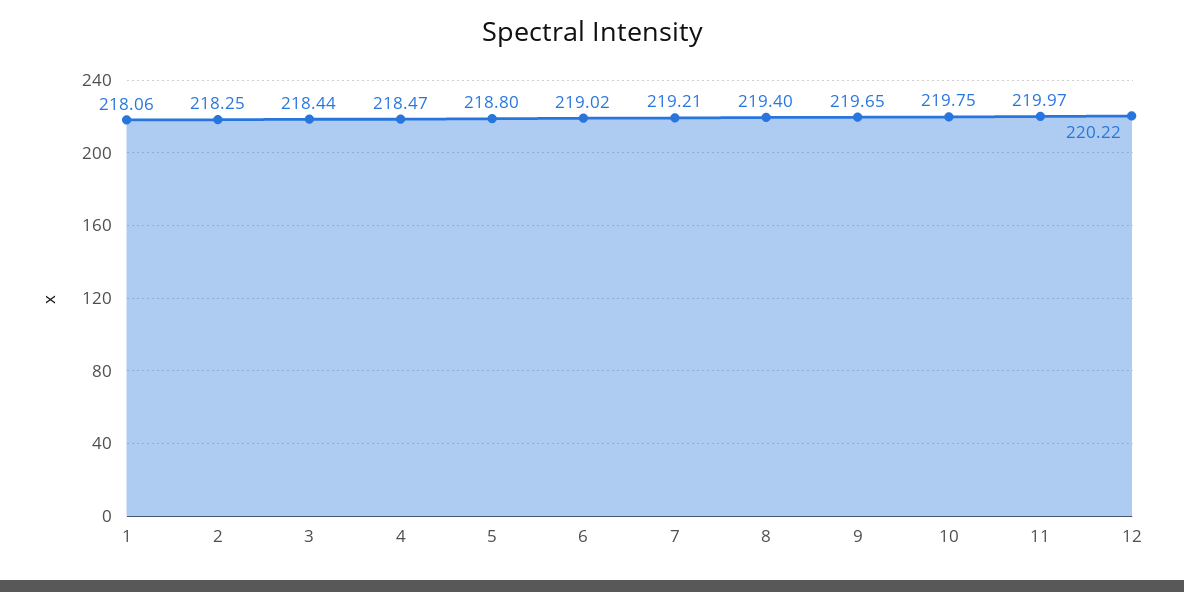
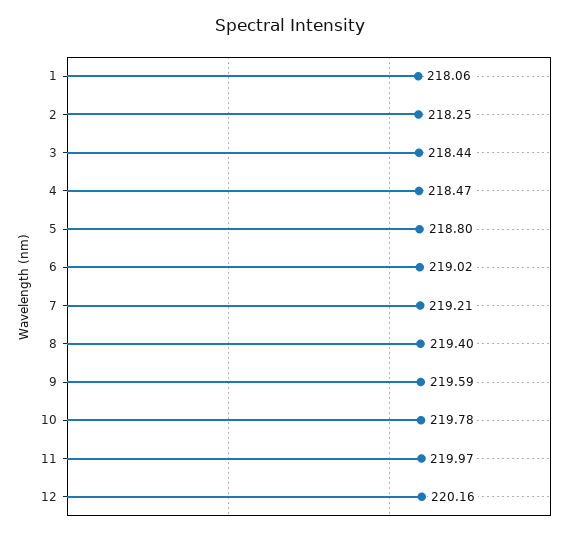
  {
    "1": 218.06,
    "2": 218.25,
    "3": 218.44,
    "4": 218.47,
    "5": 218.8,
    "6": 219.02,
    "7": 219.21,
    "8": 219.4,
-   "9": 219.65,
+   "9": 219.59,
-   "10": 219.75,
+   "10": 219.78,
    "11": 219.97,
-   "12": 220.22
+   "12": 220.16
  }

